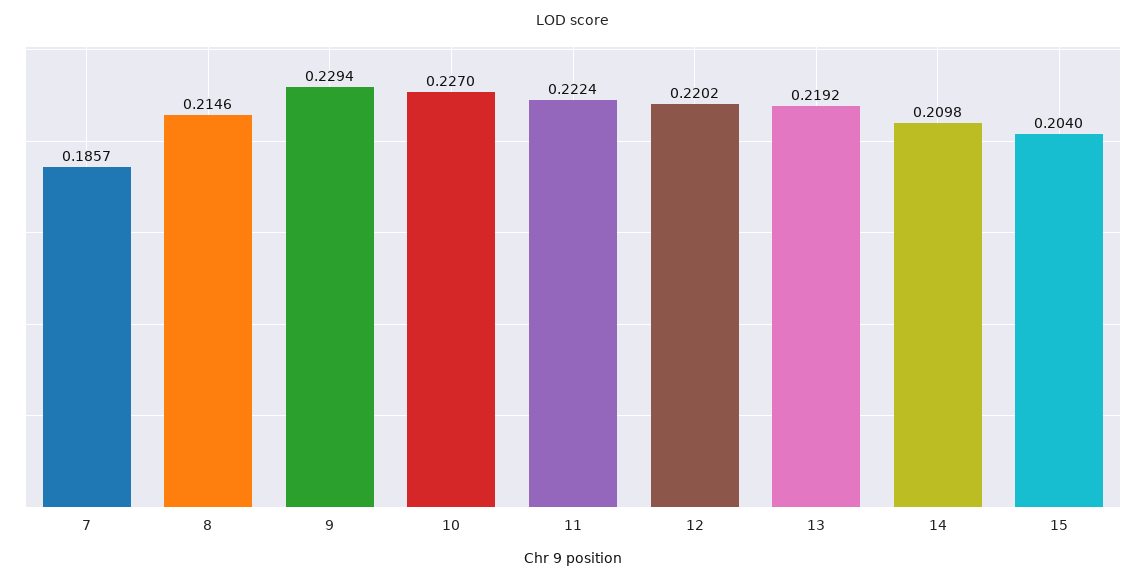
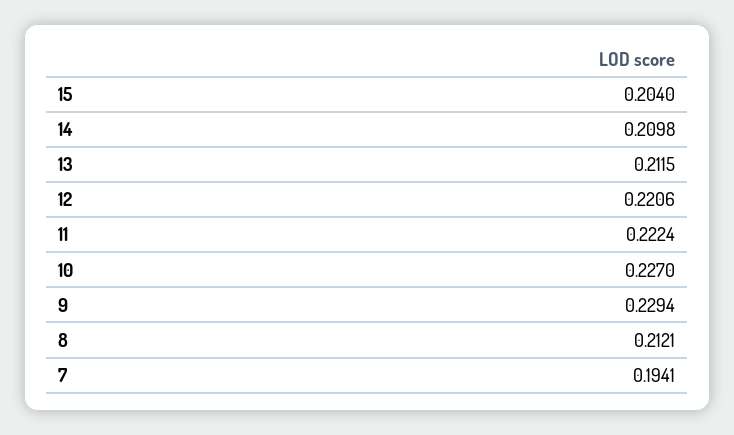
  {
-   "7": 0.1857,
+   "7": 0.1941,
-   "8": 0.2146,
+   "8": 0.2121,
    "9": 0.2294,
    "10": 0.227,
    "11": 0.2224,
-   "12": 0.2202,
+   "12": 0.2206,
-   "13": 0.2192,
+   "13": 0.2115,
    "14": 0.2098,
    "15": 0.204
  }

